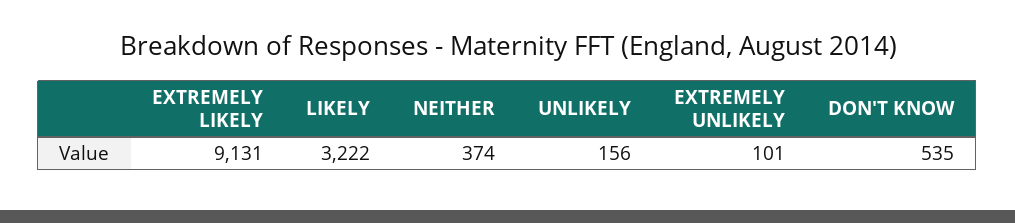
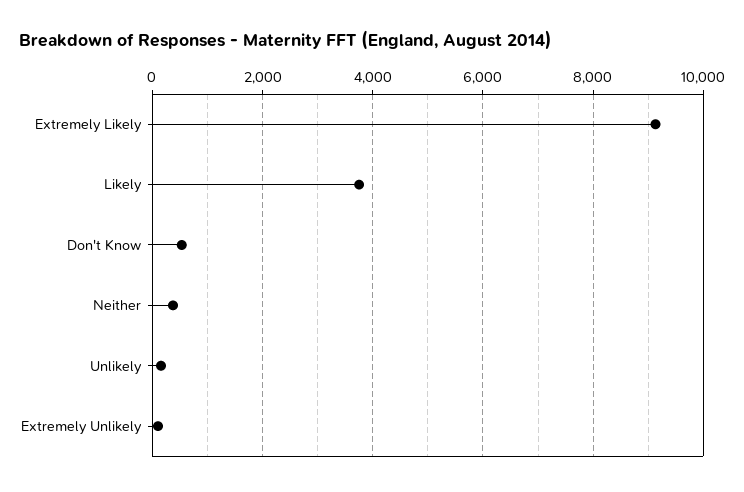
  {
    "EXTREMELY LIKELY": 9131,
-   "LIKELY": 3222,
+   "LIKELY": 3800,
    "NEITHER": 374,
    "UNLIKELY": 156,
    "EXTREMELY UNLIKELY": 101,
    "DON'T KNOW": 535
  }

